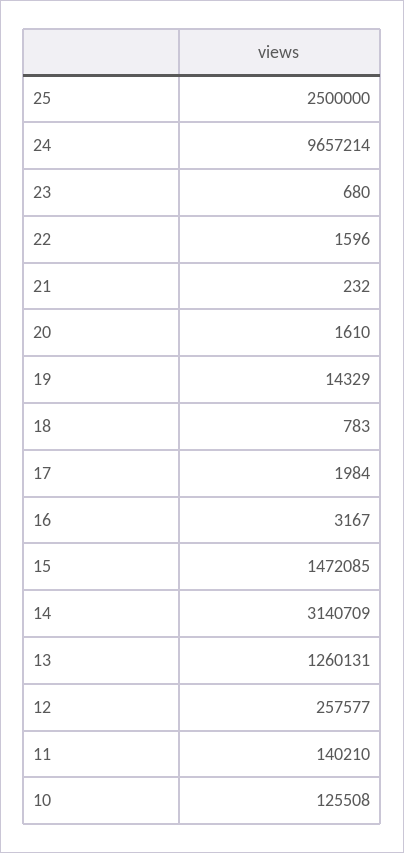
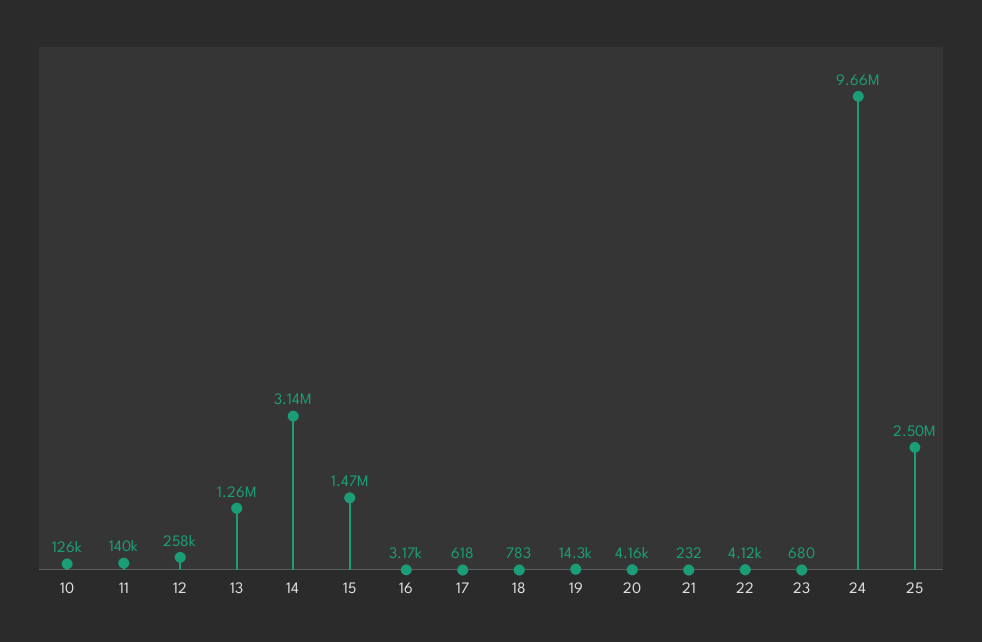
  {
    "25": 2500000,
    "24": 9657214,
    "23": 680,
-   "22": 1596,
+   "22": 4120,
    "21": 232,
-   "20": 1610,
+   "20": 4160,
    "19": 14329,
    "18": 783,
-   "17": 1984,
+   "17": 618,
    "16": 3167,
    "15": 1472085,
    "14": 3140709,
    "13": 1260131,
    "12": 257577,
    "11": 140210,
    "10": 125508
  }

